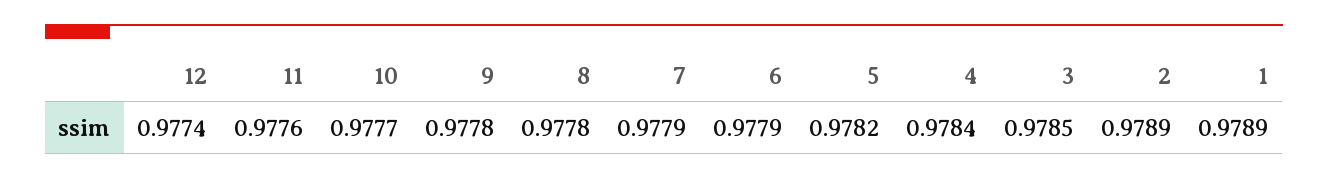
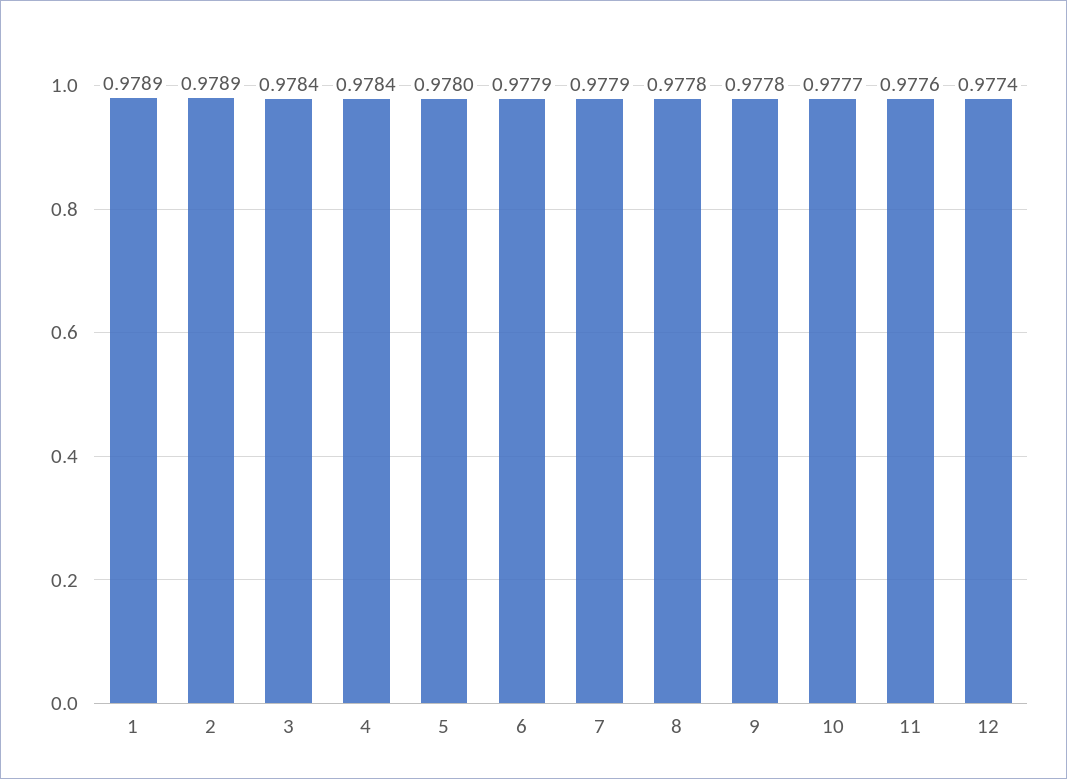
  {
    "12": 0.9774,
    "11": 0.9776,
    "10": 0.9777,
    "9": 0.9778,
    "8": 0.9778,
    "7": 0.9779,
    "6": 0.9779,
-   "5": 0.9782,
+   "5": 0.978,
    "4": 0.9784,
-   "3": 0.9785,
+   "3": 0.9784,
    "2": 0.9789,
    "1": 0.9789
  }

